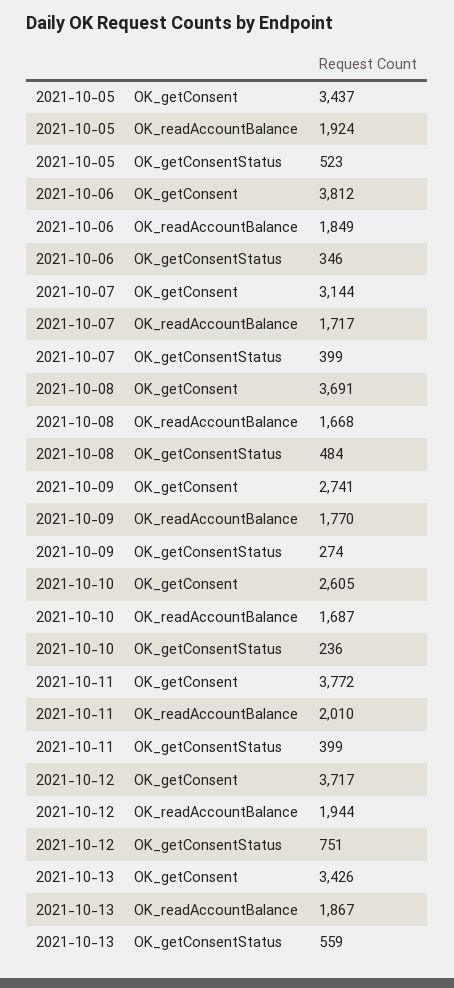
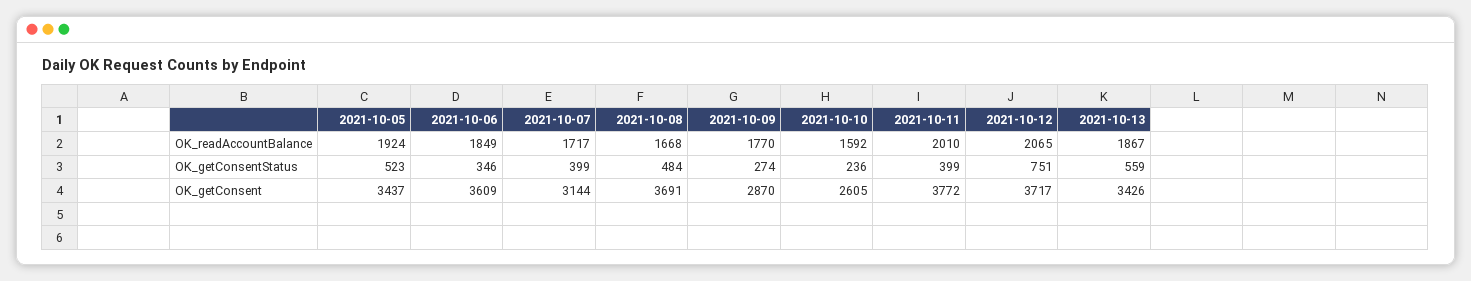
  {
    "2021-10-05": {
      "OK_getConsent": 3437,
      "OK_readAccountBalance": 1924,
      "OK_getConsentStatus": 523
    },
    "2021-10-06": {
-     "OK_getConsent": 3812,
+     "OK_getConsent": 3609,
      "OK_readAccountBalance": 1849,
      "OK_getConsentStatus": 346
    },
    "2021-10-07": {
      "OK_getConsent": 3144,
      "OK_readAccountBalance": 1717,
      "OK_getConsentStatus": 399
    },
    "2021-10-08": {
      "OK_getConsent": 3691,
      "OK_readAccountBalance": 1668,
      "OK_getConsentStatus": 484
    },
    "2021-10-09": {
-     "OK_getConsent": 2741,
+     "OK_getConsent": 2870,
      "OK_readAccountBalance": 1770,
      "OK_getConsentStatus": 274
    },
    "2021-10-10": {
      "OK_getConsent": 2605,
-     "OK_readAccountBalance": 1687,
+     "OK_readAccountBalance": 1592,
      "OK_getConsentStatus": 236
    },
    "2021-10-11": {
      "OK_getConsent": 3772,
      "OK_readAccountBalance": 2010,
      "OK_getConsentStatus": 399
    },
    "2021-10-12": {
      "OK_getConsent": 3717,
-     "OK_readAccountBalance": 1944,
+     "OK_readAccountBalance": 2065,
      "OK_getConsentStatus": 751
    },
    "2021-10-13": {
      "OK_getConsent": 3426,
      "OK_readAccountBalance": 1867,
      "OK_getConsentStatus": 559
    }
  }

